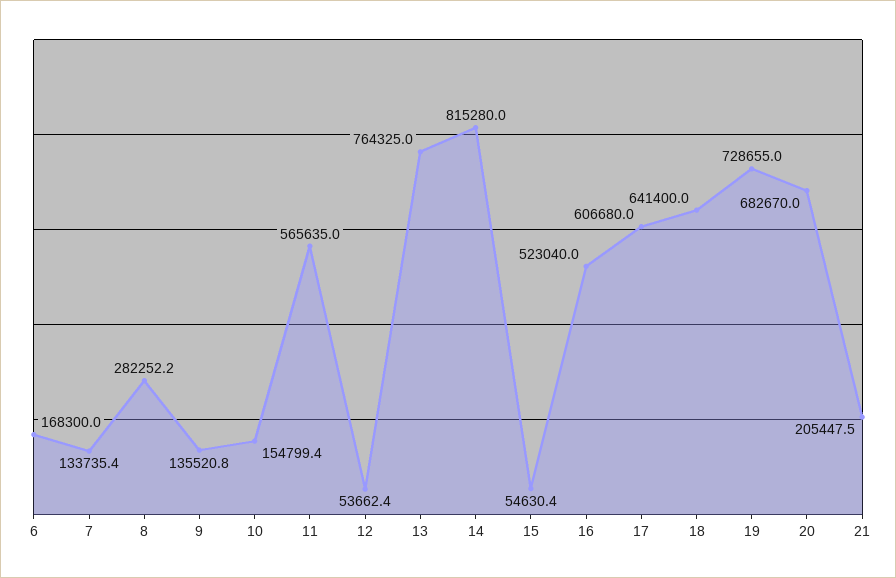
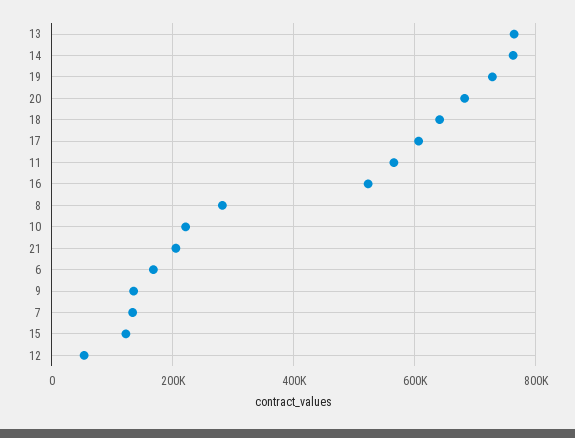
  {
    "6": 168300,
    "7": 133735.4,
    "8": 282252.2,
    "9": 135520.8,
-   "10": 154799.4,
+   "10": 220000,
    "11": 565635,
    "12": 53662.4,
    "13": 764325,
-   "14": 815280,
+   "14": 760000,
-   "15": 54630.4,
+   "15": 120000,
    "16": 523040,
    "17": 606680,
    "18": 641400,
    "19": 728655,
    "20": 682670,
    "21": 205447.5
  }

